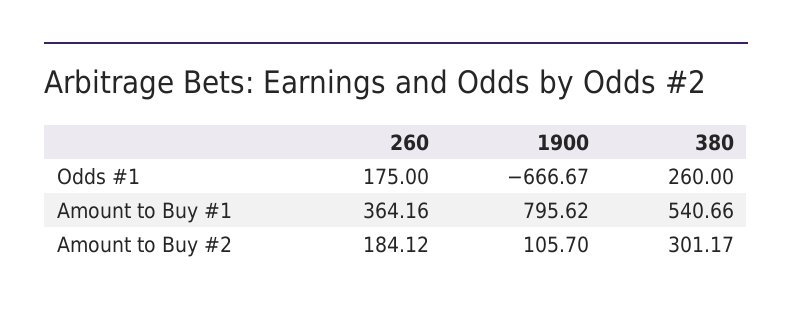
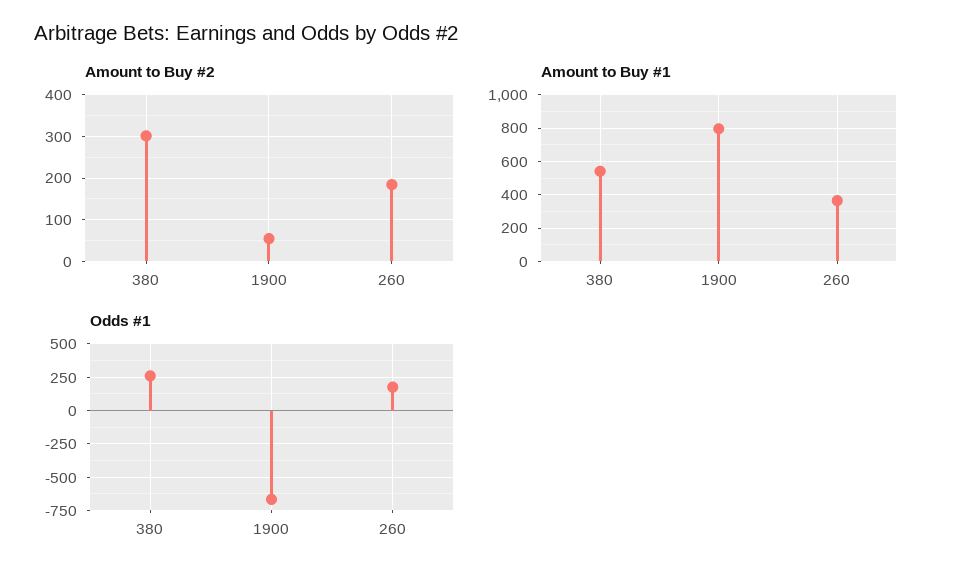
  {
    "Odds #1": {
      "260": 175,
      "1900": -666.67,
      "380": 260
    },
    "Amount to Buy #1": {
      "260": 364.16,
      "1900": 795.62,
      "380": 540.66
    },
    "Amount to Buy #2": {
      "260": 184.12,
-     "1900": 105.7,
+     "1900": 60,
      "380": 301.17
    }
  }

